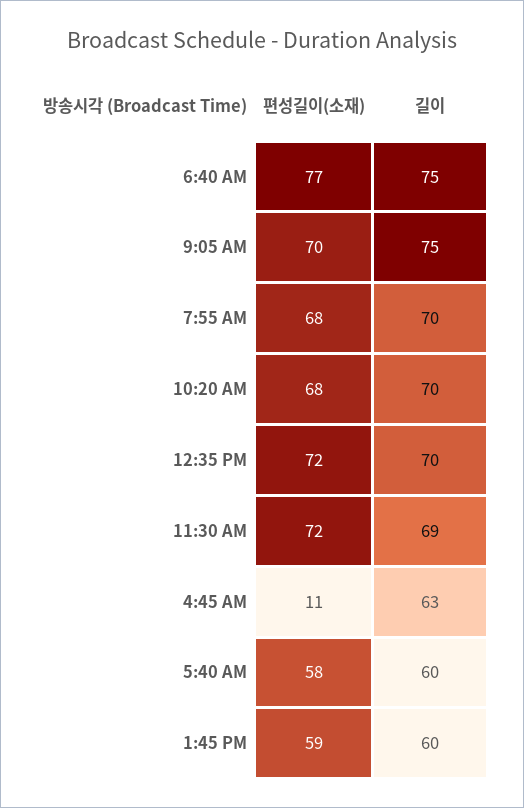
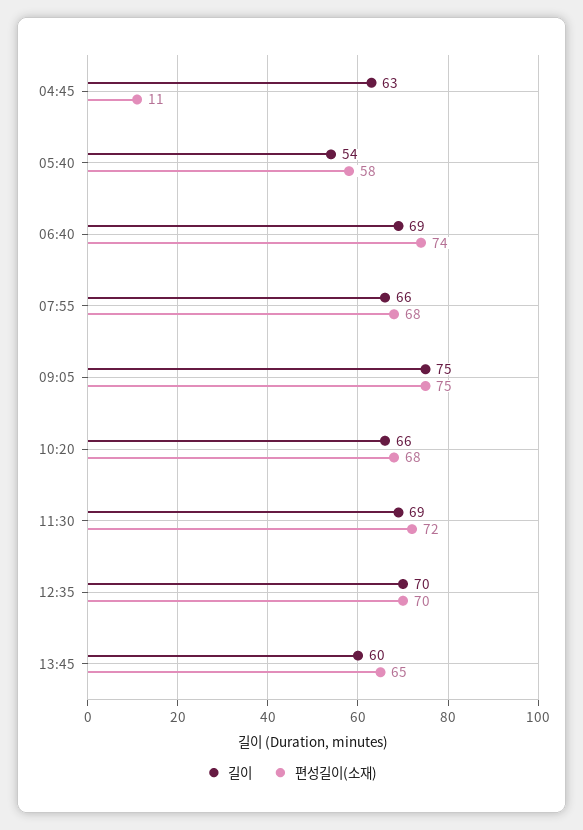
  {
    "편성길이(소재)": {
-     "6:40 AM": 77,
+     "6:40 AM": 74,
-     "9:05 AM": 70,
+     "9:05 AM": 75,
      "7:55 AM": 68,
      "10:20 AM": 68,
-     "12:35 PM": 72,
+     "12:35 PM": 70,
      "11:30 AM": 72,
      "4:45 AM": 11,
      "5:40 AM": 58,
-     "1:45 PM": 59
+     "1:45 PM": 65
    },
    "길이": {
-     "6:40 AM": 75,
+     "6:40 AM": 69,
      "9:05 AM": 75,
-     "7:55 AM": 70,
+     "7:55 AM": 66,
-     "10:20 AM": 70,
+     "10:20 AM": 66,
      "12:35 PM": 70,
      "11:30 AM": 69,
      "4:45 AM": 63,
-     "5:40 AM": 60,
+     "5:40 AM": 54,
      "1:45 PM": 60
    }
  }

